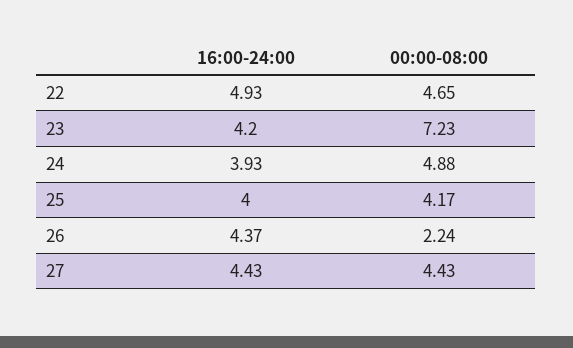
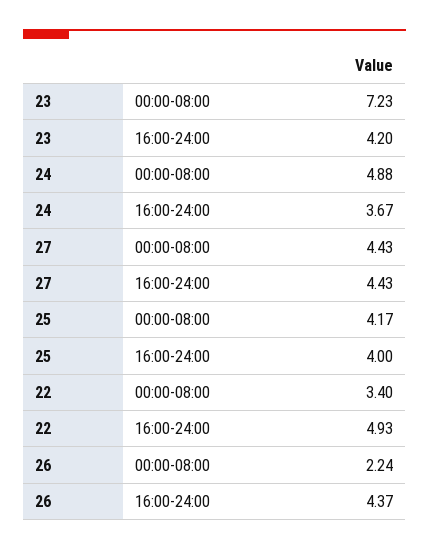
  {
    "16:00-24:00": {
      "22": 4.93,
      "23": 4.2,
-     "24": 3.93,
+     "24": 3.67,
      "25": 4,
      "26": 4.37,
      "27": 4.43
    },
    "00:00-08:00": {
-     "22": 4.65,
+     "22": 3.4,
      "23": 7.23,
      "24": 4.88,
      "25": 4.17,
      "26": 2.24,
      "27": 4.43
    }
  }

